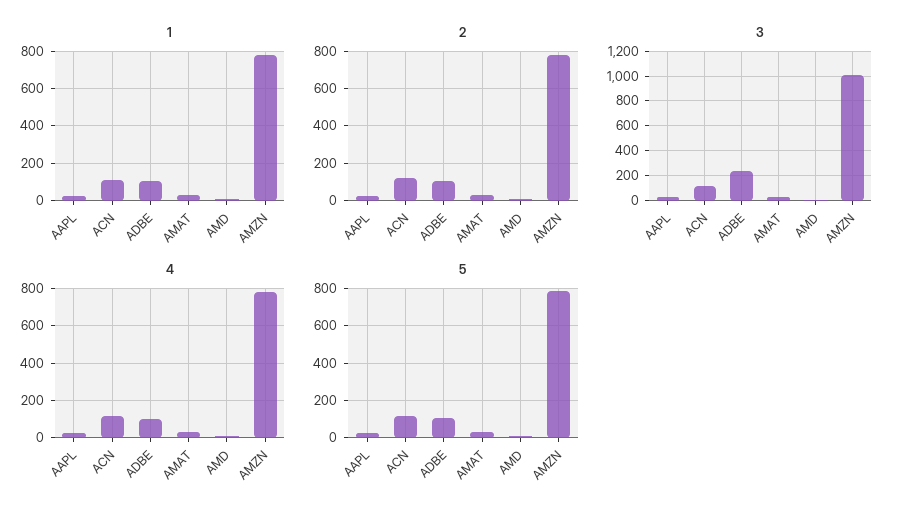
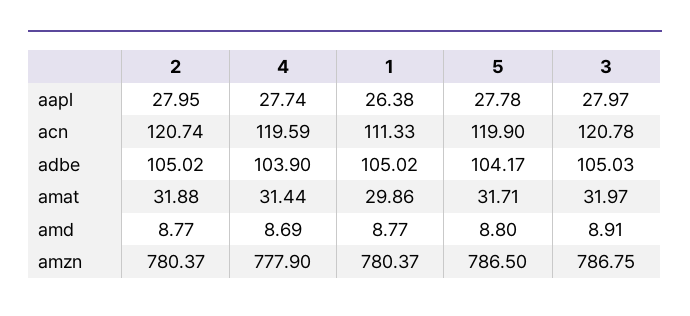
  {
    "1": {
      "AAPL": 26.38,
      "ACN": 111.33,
      "ADBE": 105.02,
      "AMAT": 29.86,
      "AMD": 8.77,
      "AMZN": 780.37
    },
    "2": {
      "AAPL": 27.95,
      "ACN": 120.74,
      "ADBE": 105.02,
      "AMAT": 31.88,
      "AMD": 8.77,
      "AMZN": 780.37
    },
    "3": {
      "AAPL": 27.97,
      "ACN": 120.78,
-     "ADBE": 250,
+     "ADBE": 105.03,
      "AMAT": 31.97,
      "AMD": 8.91,
-     "AMZN": 1000
+     "AMZN": 786.75
    },
    "4": {
      "AAPL": 27.74,
      "ACN": 119.59,
      "ADBE": 103.9,
      "AMAT": 31.44,
      "AMD": 8.69,
      "AMZN": 777.9
    },
    "5": {
      "AAPL": 27.78,
      "ACN": 119.9,
      "ADBE": 104.17,
      "AMAT": 31.71,
      "AMD": 8.8,
      "AMZN": 786.5
    }
  }

